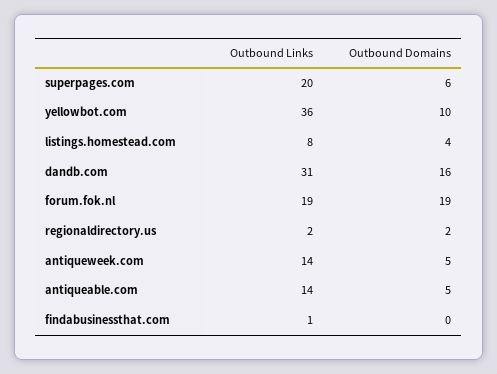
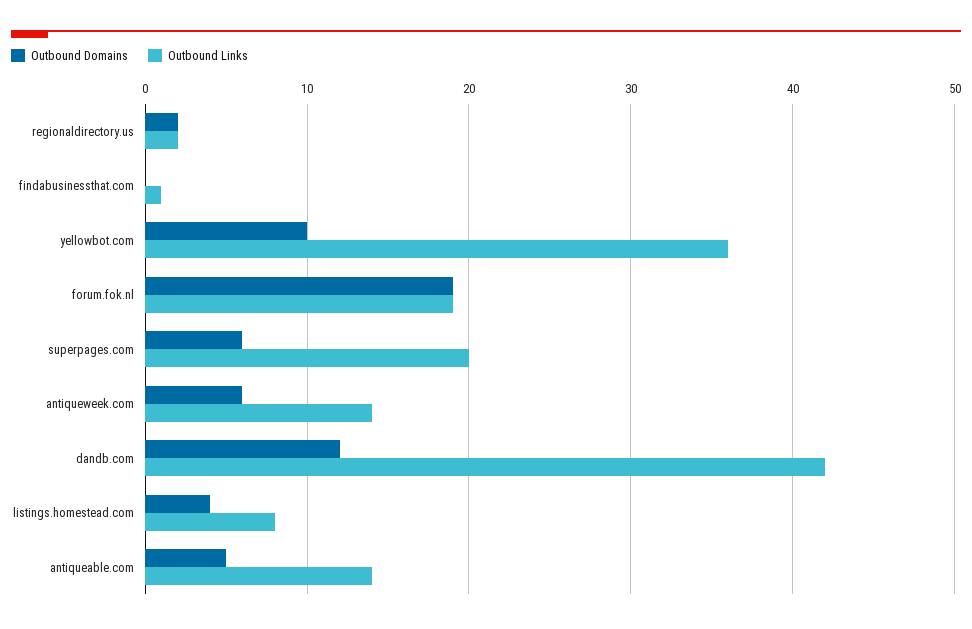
  {
    "Outbound Links": {
      "superpages.com": 20,
      "yellowbot.com": 36,
      "listings.homestead.com": 8,
-     "dandb.com": 31,
+     "dandb.com": 42,
      "forum.fok.nl": 19,
      "regionaldirectory.us": 2,
      "antiqueweek.com": 14,
      "antiqueable.com": 14,
      "findabusinessthat.com": 1
    },
    "Outbound Domains": {
      "superpages.com": 6,
      "yellowbot.com": 10,
      "listings.homestead.com": 4,
-     "dandb.com": 16,
+     "dandb.com": 12,
      "forum.fok.nl": 19,
      "regionaldirectory.us": 2,
-     "antiqueweek.com": 5,
+     "antiqueweek.com": 6,
      "antiqueable.com": 5,
      "findabusinessthat.com": 0
    }
  }

